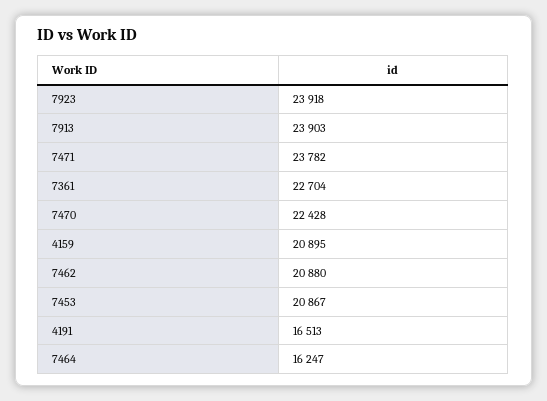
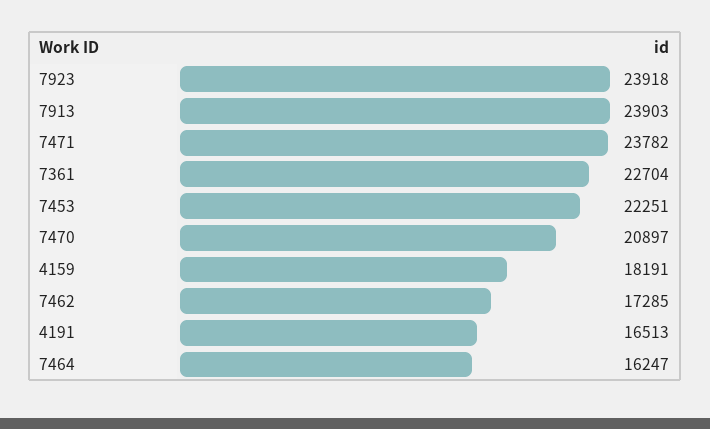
  {
    "7923": 23918,
    "7913": 23903,
    "7471": 23782,
    "7361": 22704,
-   "7470": 22428,
+   "7470": 20897,
-   "4159": 20895,
+   "4159": 18191,
-   "7462": 20880,
+   "7462": 17285,
-   "7453": 20867,
+   "7453": 22251,
    "4191": 16513,
    "7464": 16247
  }

